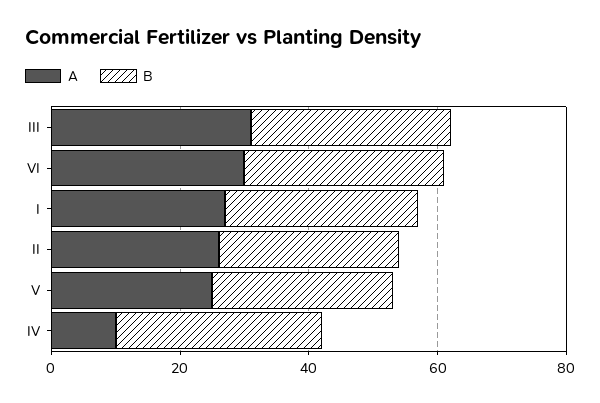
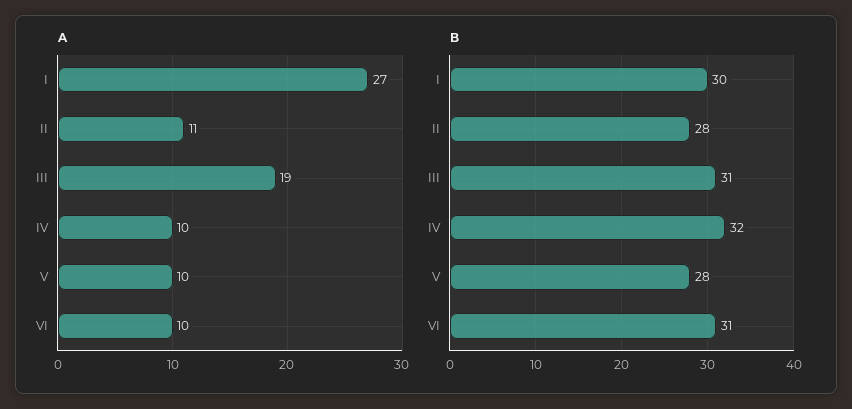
  {
    "A": {
-     "III": 30,
+     "III": 19,
-     "VI": 30,
+     "VI": 10,
      "I": 27,
-     "II": 25,
+     "II": 11,
-     "V": 25,
+     "V": 10,
      "IV": 10
    },
    "B": {
      "III": 31,
      "VI": 31,
      "I": 30,
      "II": 28,
      "V": 28,
      "IV": 32
    }
  }

